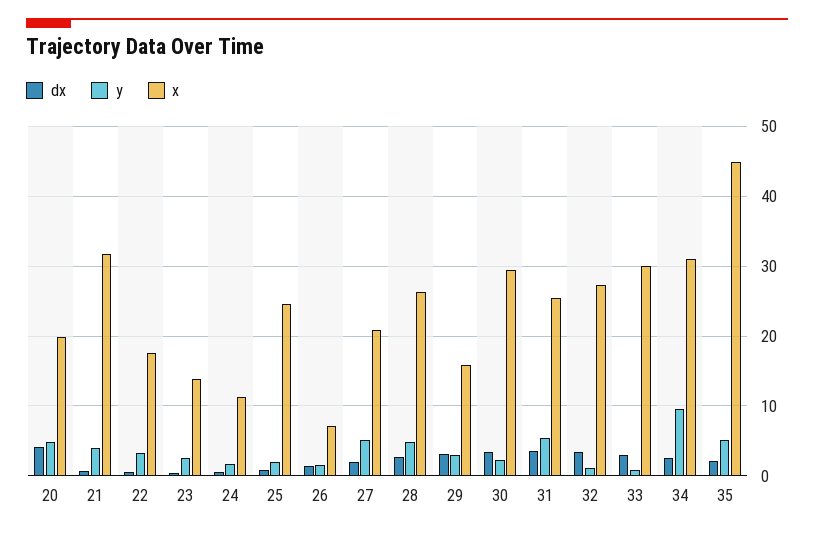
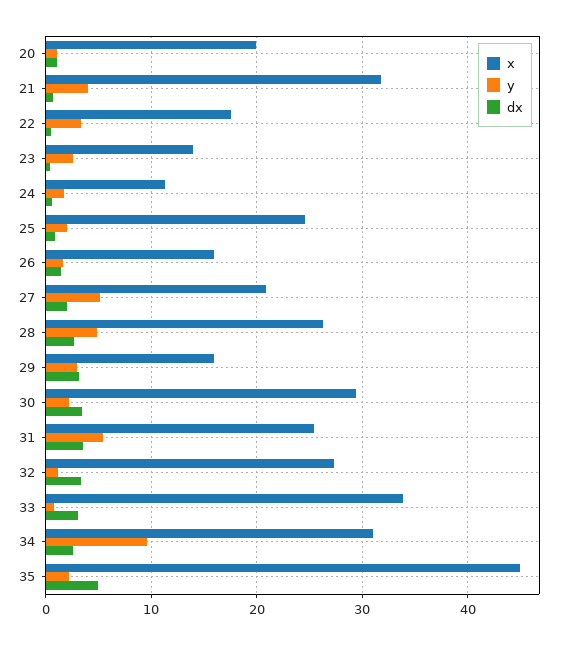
  {
    "dx": {
-     "20": 4,
+     "20": 1,
      "21": 1,
      "22": 0,
      "23": 0,
      "24": 1,
      "25": 1,
      "26": 1,
      "27": 2,
      "28": 3,
      "29": 3,
      "30": 3,
      "31": 3,
      "32": 3,
      "33": 3,
      "34": 3,
-     "35": 2
+     "35": 5
    },
    "y": {
-     "20": 5,
+     "20": 1,
      "21": 4,
      "22": 3,
      "23": 3,
      "24": 2,
      "25": 2,
      "26": 2,
      "27": 5,
      "28": 5,
      "29": 3,
      "30": 2,
      "31": 5,
      "32": 1,
      "33": 1,
      "34": 10,
-     "35": 5
+     "35": 2
    },
    "x": {
      "20": 20,
      "21": 32,
      "22": 18,
      "23": 14,
      "24": 11,
      "25": 25,
-     "26": 7,
+     "26": 16,
      "27": 21,
      "28": 26,
      "29": 16,
      "30": 29,
      "31": 25,
      "32": 27,
-     "33": 30,
+     "33": 34,
      "34": 31,
      "35": 45
    }
  }

